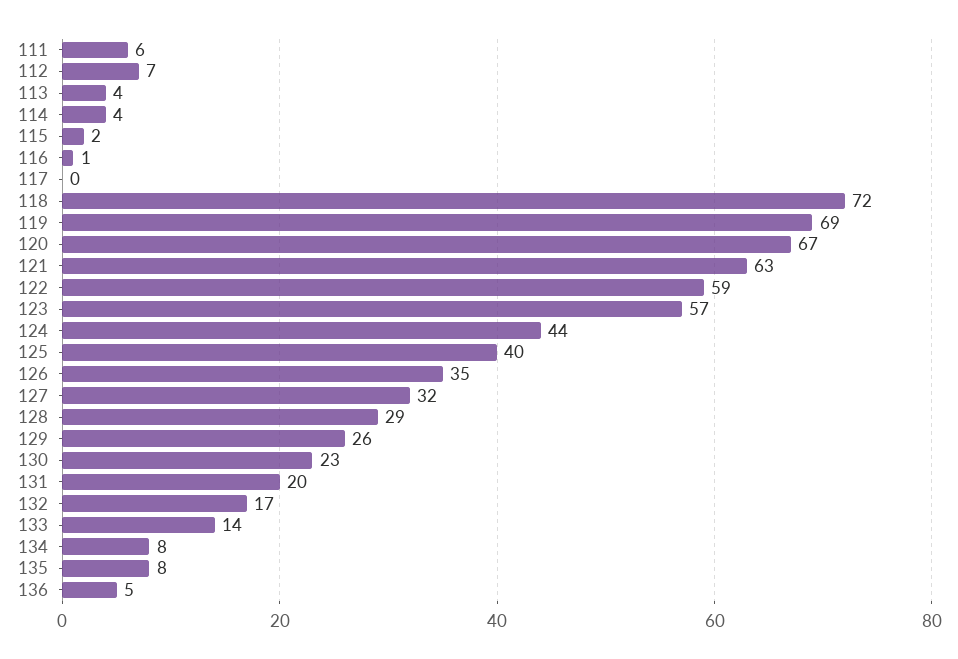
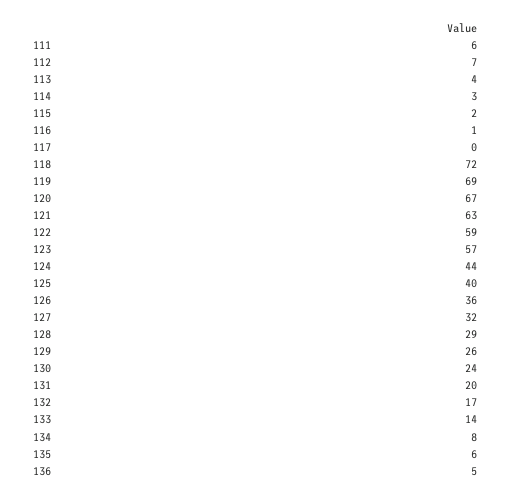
  {
    "111": 6,
    "112": 7,
    "113": 4,
-   "114": 4,
+   "114": 3,
    "115": 2,
    "116": 1,
    "117": 0,
    "118": 72,
    "119": 69,
    "120": 67,
    "121": 63,
    "122": 59,
    "123": 57,
    "124": 44,
    "125": 40,
-   "126": 35,
+   "126": 36,
    "127": 32,
    "128": 29,
    "129": 26,
-   "130": 23,
+   "130": 24,
    "131": 20,
    "132": 17,
    "133": 14,
    "134": 8,
-   "135": 8,
+   "135": 6,
    "136": 5
  }

